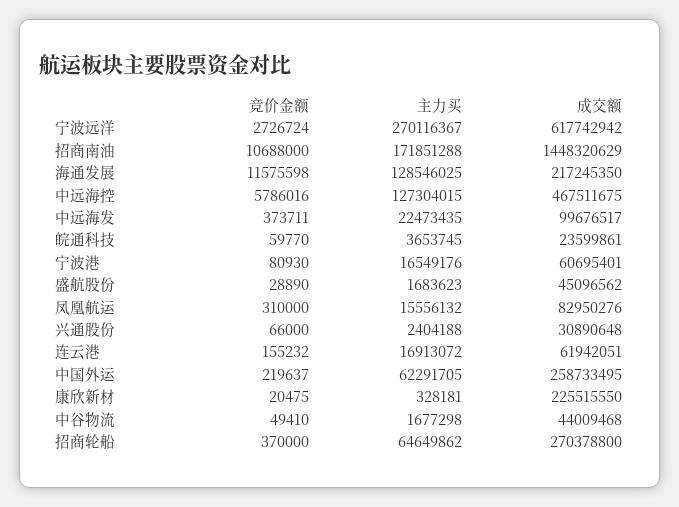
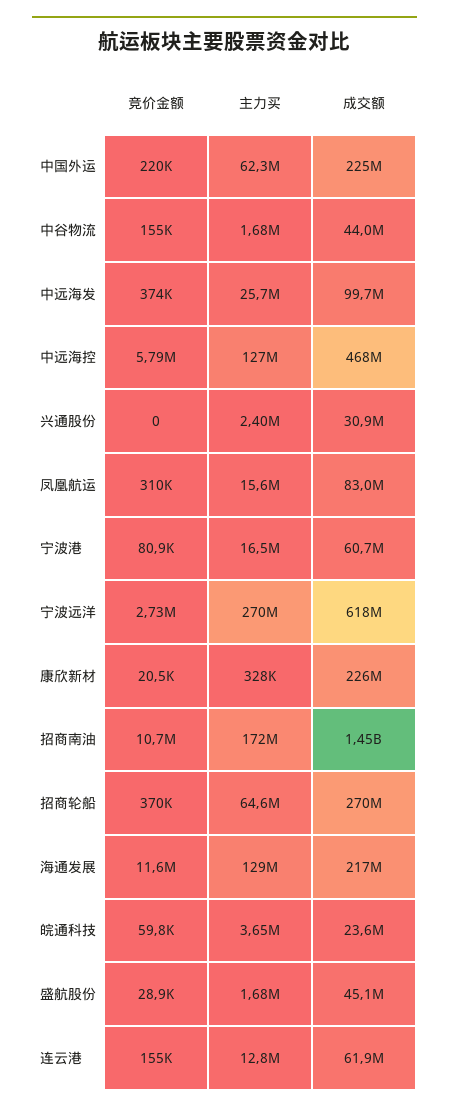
  {
    "竞价金额": {
      "宁波远洋": 2726724,
      "招商南油": 10688000,
      "海通发展": 11575598,
      "中远海控": 5786016,
      "中远海发": 373711,
      "皖通科技": 59770,
      "宁波港": 80930,
      "盛航股份": 28890,
      "凤凰航运": 310000,
-     "兴通股份": 66000,
+     "兴通股份": 0,
      "连云港": 155232,
      "中国外运": 219637,
      "康欣新材": 20475,
-     "中谷物流": 49410,
+     "中谷物流": 155000,
      "招商轮船": 370000
    },
    "主力买": {
      "宁波远洋": 270116367,
      "招商南油": 171851288,
      "海通发展": 128546025,
      "中远海控": 127304015,
-     "中远海发": 22473435,
+     "中远海发": 25700000,
      "皖通科技": 3653745,
      "宁波港": 16549176,
      "盛航股份": 1683623,
      "凤凰航运": 15556132,
      "兴通股份": 2404188,
-     "连云港": 16913072,
+     "连云港": 12800000,
      "中国外运": 62291705,
      "康欣新材": 328181,
      "中谷物流": 1677298,
      "招商轮船": 64649862
    },
    "成交额": {
      "宁波远洋": 617742942,
      "招商南油": 1448320629,
      "海通发展": 217245350,
      "中远海控": 467511675,
      "中远海发": 99676517,
      "皖通科技": 23599861,
      "宁波港": 60695401,
      "盛航股份": 45096562,
      "凤凰航运": 82950276,
      "兴通股份": 30890648,
      "连云港": 61942051,
-     "中国外运": 258733495,
+     "中国外运": 225000000,
      "康欣新材": 225515550,
      "中谷物流": 44009468,
      "招商轮船": 270378800
    }
  }

